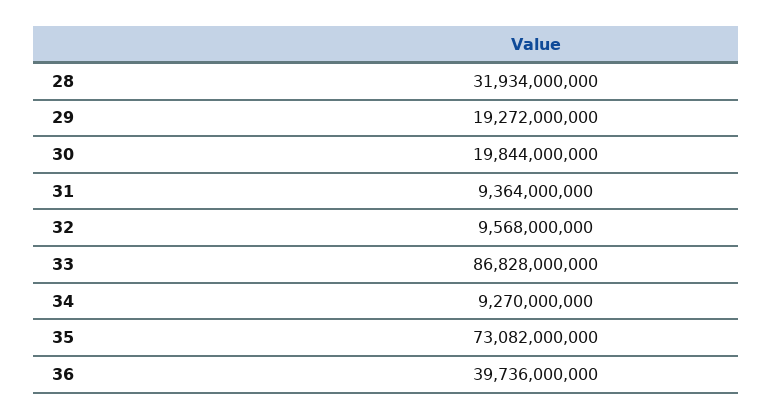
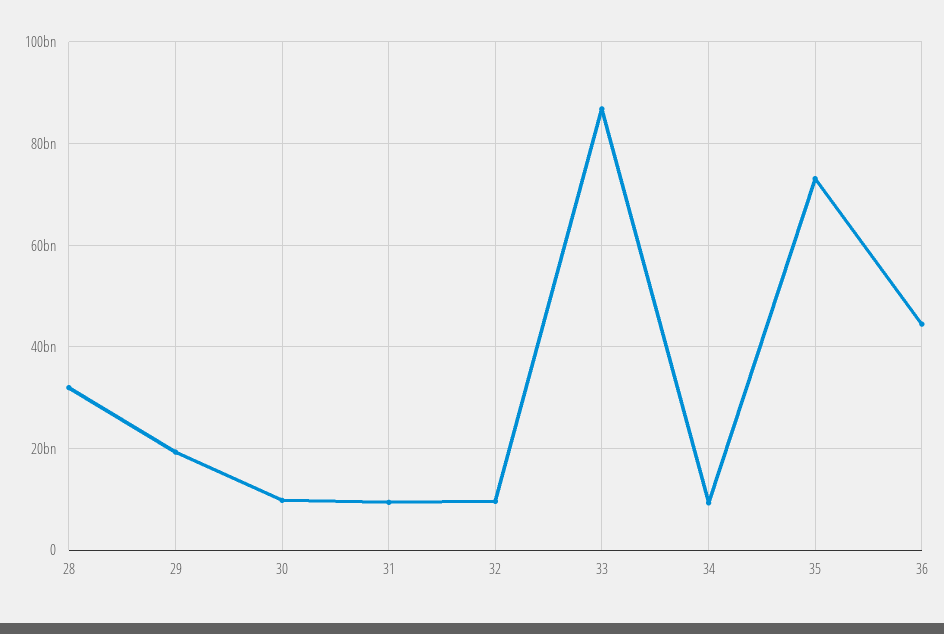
  {
    "28": 31934000000,
    "29": 19272000000,
-   "30": 19844000000,
+   "30": 10000000000,
    "31": 9364000000,
    "32": 9568000000,
    "33": 86828000000,
    "34": 9270000000,
    "35": 73082000000,
-   "36": 39736000000
+   "36": 44000000000
  }

